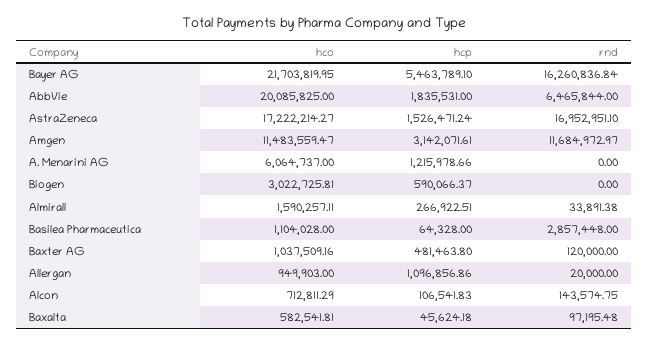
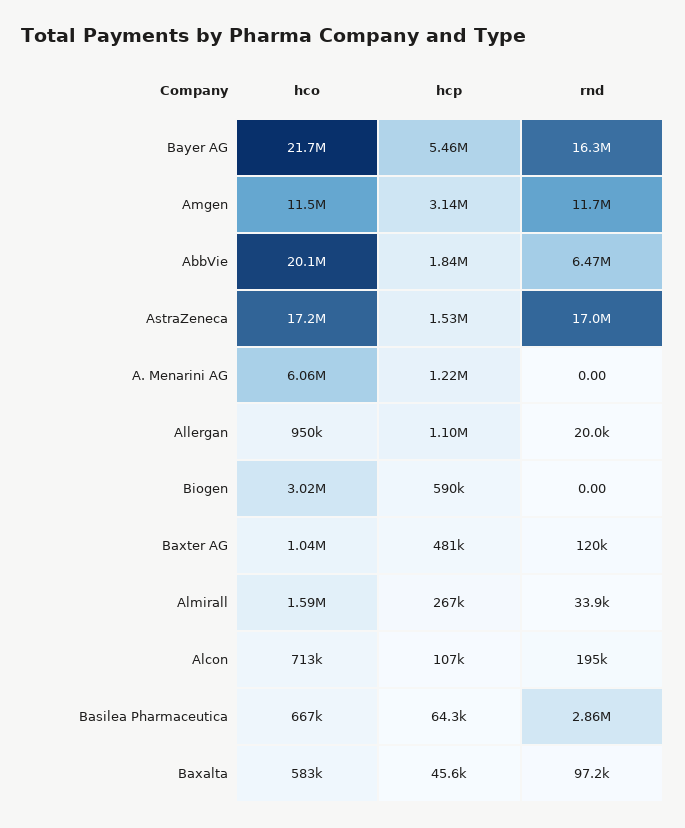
  {
    "hco": {
      "Bayer AG": 21703819.95,
      "AbbVie": 20085825,
      "AstraZeneca": 17222214.27,
      "Amgen": 11483559.47,
      "A. Menarini AG": 6064737,
      "Biogen": 3022725.81,
      "Almirall": 1590257.11,
-     "Basilea Pharmaceutica": 1104028,
+     "Basilea Pharmaceutica": 667000,
      "Baxter AG": 1037509.16,
      "Allergan": 949903,
      "Alcon": 712811.29,
      "Baxalta": 582541.81
    },
    "hcp": {
      "Bayer AG": 5463789.1,
      "AbbVie": 1835531,
      "AstraZeneca": 1526471.24,
      "Amgen": 3142071.61,
      "A. Menarini AG": 1215978.66,
      "Biogen": 590066.37,
      "Almirall": 266922.51,
      "Basilea Pharmaceutica": 64328,
      "Baxter AG": 481463.8,
      "Allergan": 1096856.86,
      "Alcon": 106541.83,
      "Baxalta": 45624.18
    },
    "rnd": {
      "Bayer AG": 16260836.84,
      "AbbVie": 6465844,
      "AstraZeneca": 16952951.1,
      "Amgen": 11684972.97,
      "A. Menarini AG": 0,
      "Biogen": 0,
      "Almirall": 33891.38,
      "Basilea Pharmaceutica": 2857448,
      "Baxter AG": 120000,
      "Allergan": 20000,
-     "Alcon": 143574.75,
+     "Alcon": 195000,
      "Baxalta": 97195.48
    }
  }

